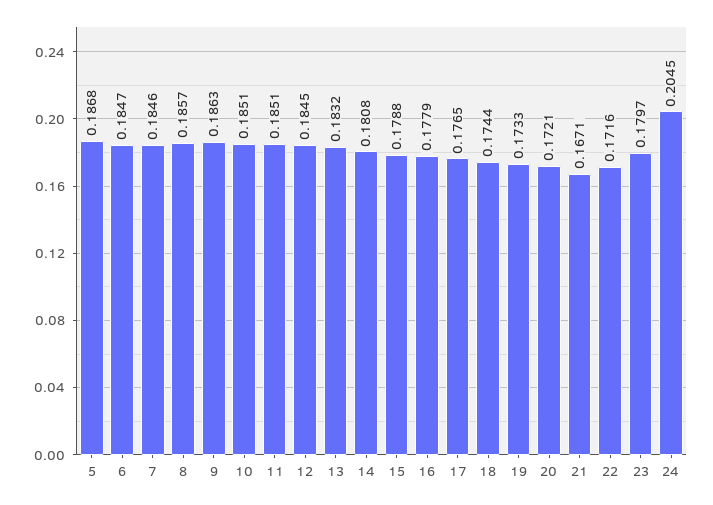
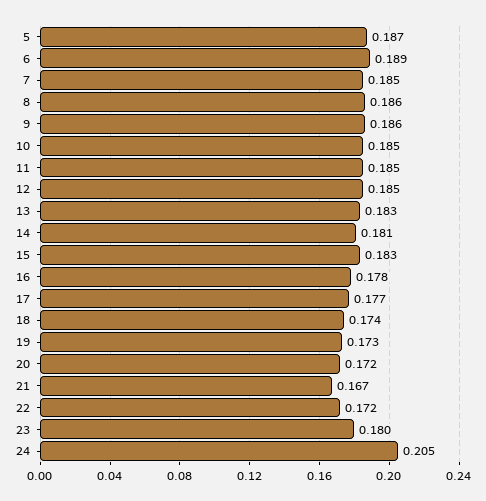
  {
    "5": 0.1868,
-   "6": 0.1847,
+   "6": 0.189,
    "7": 0.1846,
    "8": 0.1857,
    "9": 0.1863,
    "10": 0.1851,
    "11": 0.1851,
    "12": 0.1845,
    "13": 0.1832,
    "14": 0.1808,
-   "15": 0.1788,
+   "15": 0.183,
    "16": 0.1779,
    "17": 0.1765,
    "18": 0.1744,
    "19": 0.1733,
    "20": 0.1721,
    "21": 0.1671,
    "22": 0.1716,
    "23": 0.1797,
    "24": 0.2045
  }

